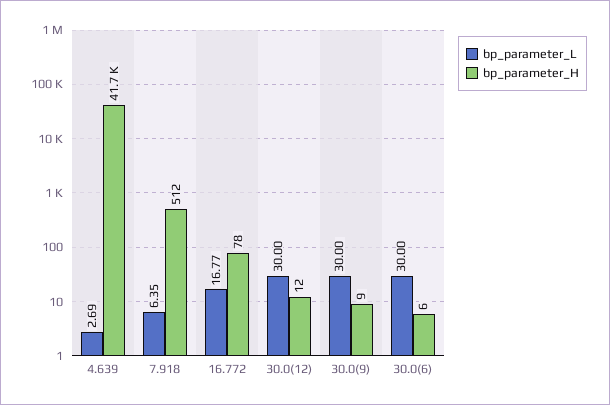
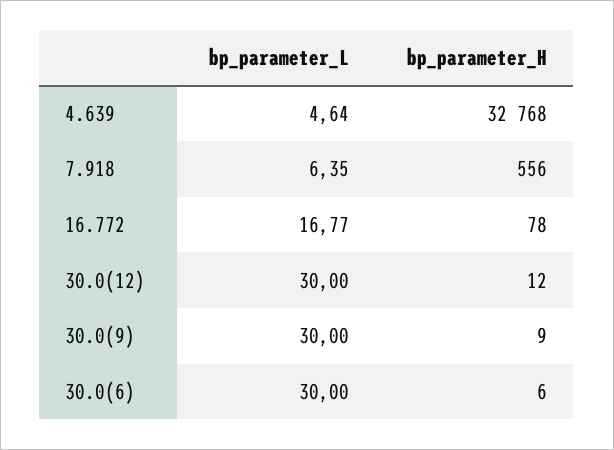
  {
    "bp_parameter_L": {
-     "4.639": 2.69,
+     "4.639": 4.64,
      "7.918": 6.35,
      "16.772": 16.77,
      "30.0(12)": 30,
      "30.0(9)": 30,
      "30.0(6)": 30
    },
    "bp_parameter_H": {
-     "4.639": 41700,
+     "4.639": 32768,
-     "7.918": 512,
+     "7.918": 556,
      "16.772": 78,
      "30.0(12)": 12,
      "30.0(9)": 9,
      "30.0(6)": 6
    }
  }

